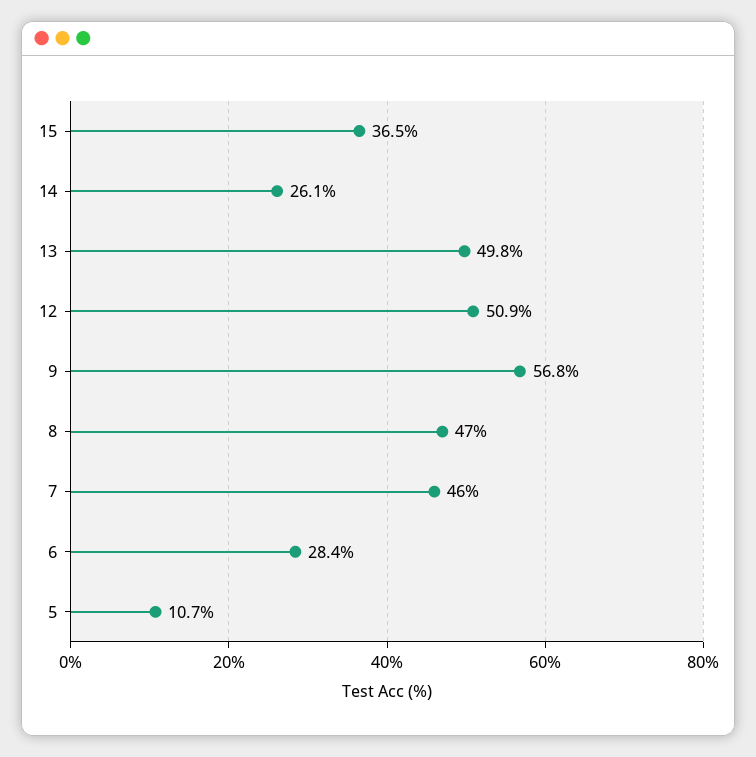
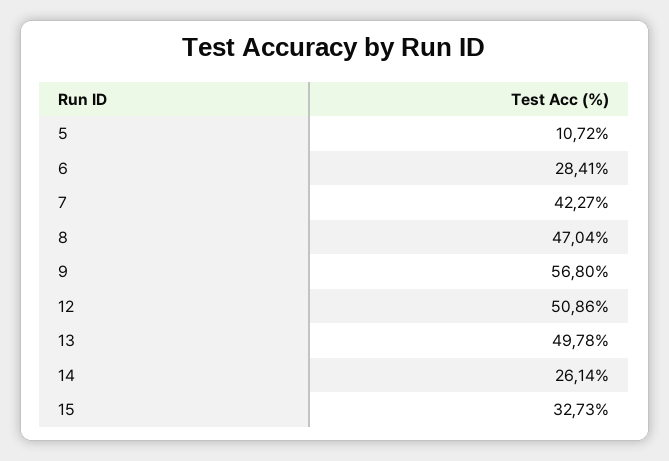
  {
-   "15": 36.5,
+   "15": 32.73,
    "14": 26.14,
    "13": 49.78,
    "12": 50.86,
    "9": 56.8,
    "8": 47.04,
-   "7": 46,
+   "7": 42.27,
    "6": 28.41,
    "5": 10.72
  }

